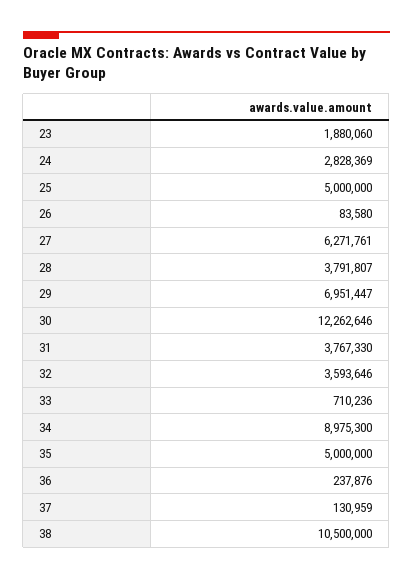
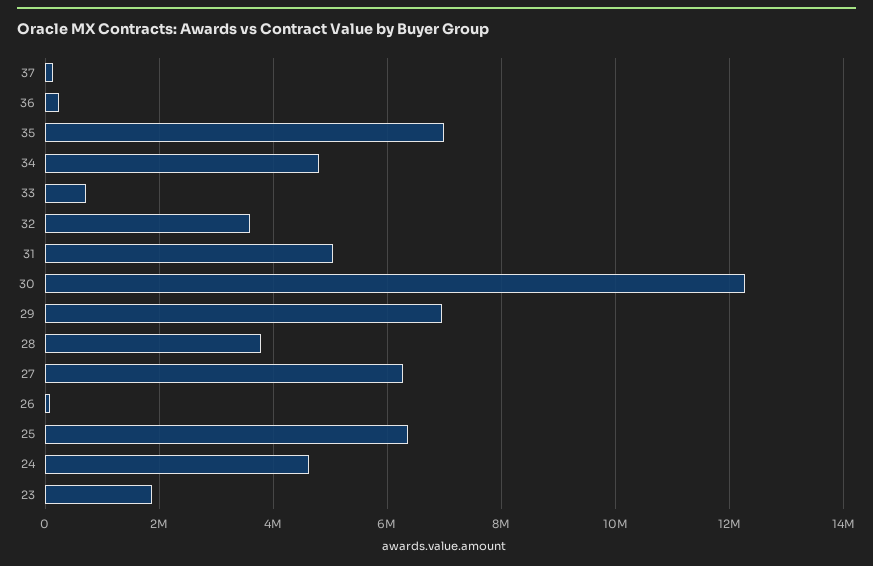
  {
    "23": 1880060,
-   "24": 2828369,
+   "24": 4600000,
-   "25": 5000000,
+   "25": 6400000,
    "26": 83580,
    "27": 6271761,
    "28": 3791807,
    "29": 6951447,
    "30": 12262646,
-   "31": 3767330,
+   "31": 5000000,
    "32": 3593646,
    "33": 710236,
-   "34": 8975300,
+   "34": 4800000,
-   "35": 5000000,
+   "35": 7000000,
    "36": 237876,
-   "37": 130959,
+   "37": 130959
-   "38": 10500000
  }

